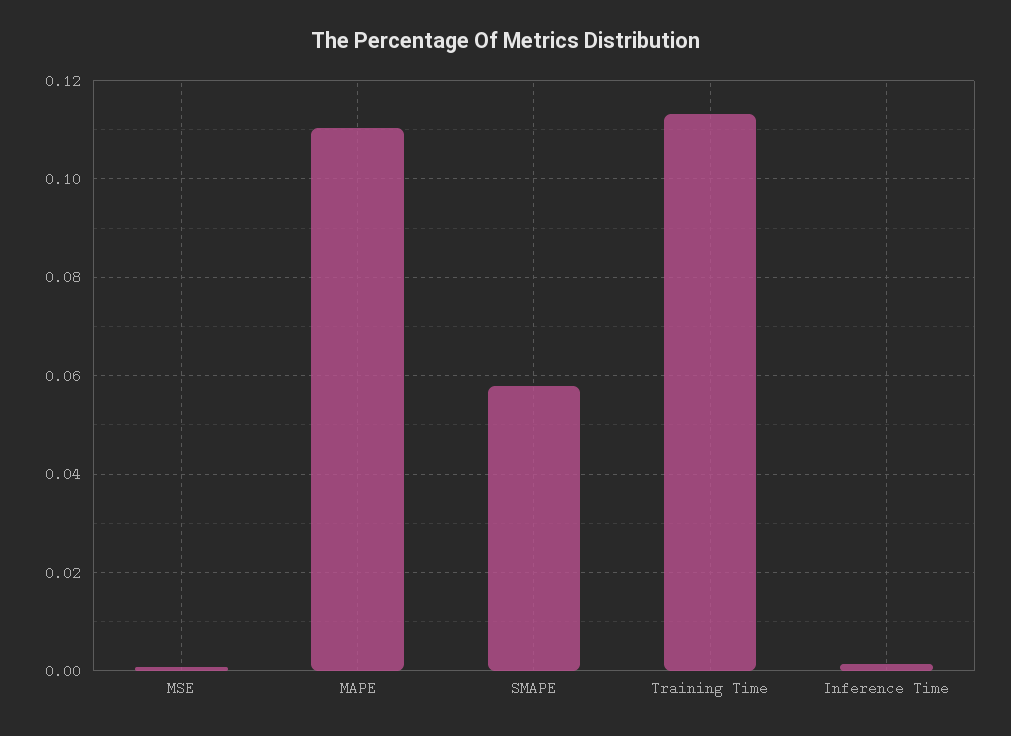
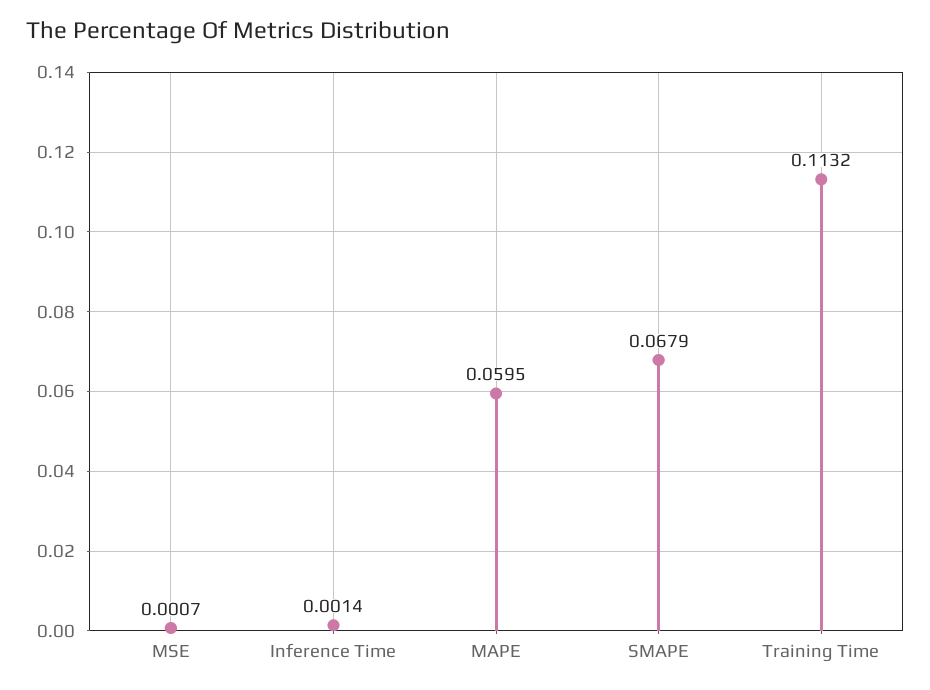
  {
    "MSE": 0.0007,
-   "MAPE": 0.11,
+   "MAPE": 0.0595,
-   "SMAPE": 0.058,
+   "SMAPE": 0.0679,
    "Training Time": 0.1132,
    "Inference Time": 0.0014
  }

